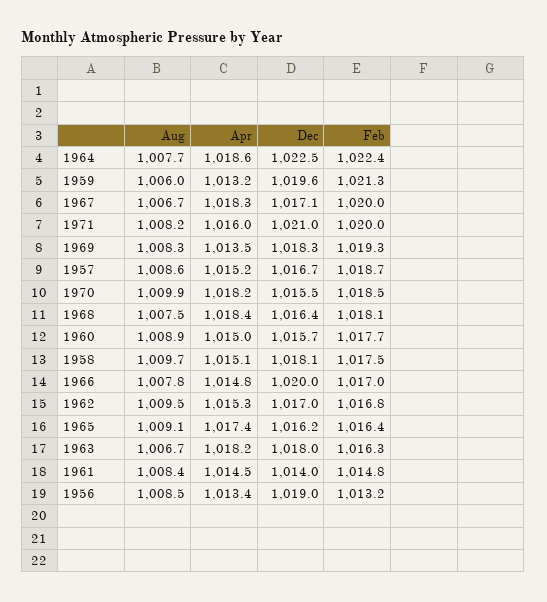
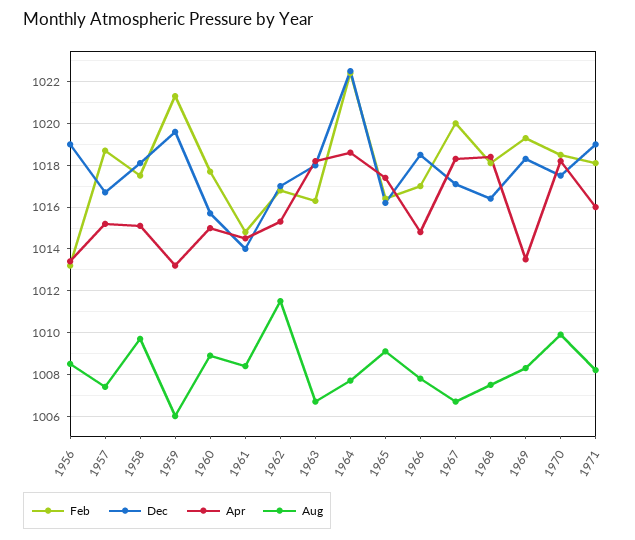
  {
    "Aug": {
      "1964": 1007.7,
      "1959": 1006,
      "1967": 1006.7,
      "1971": 1008.2,
      "1969": 1008.3,
-     "1957": 1008.6,
+     "1957": 1007.5,
      "1970": 1009.9,
      "1968": 1007.5,
      "1960": 1008.9,
      "1958": 1009.7,
      "1966": 1007.8,
-     "1962": 1009.5,
+     "1962": 1011.5,
      "1965": 1009.1,
      "1963": 1006.7,
      "1961": 1008.4,
      "1956": 1008.5
    },
    "Apr": {
      "1964": 1018.6,
      "1959": 1013.2,
      "1967": 1018.3,
      "1971": 1016,
      "1969": 1013.5,
      "1957": 1015.2,
      "1970": 1018.2,
      "1968": 1018.4,
      "1960": 1015,
      "1958": 1015.1,
      "1966": 1014.8,
      "1962": 1015.3,
      "1965": 1017.4,
      "1963": 1018.2,
      "1961": 1014.5,
      "1956": 1013.4
    },
    "Dec": {
      "1964": 1022.5,
      "1959": 1019.6,
      "1967": 1017.1,
-     "1971": 1021,
+     "1971": 1019,
      "1969": 1018.3,
      "1957": 1016.7,
-     "1970": 1015.5,
+     "1970": 1017.5,
      "1968": 1016.4,
      "1960": 1015.7,
      "1958": 1018.1,
-     "1966": 1020,
+     "1966": 1018.5,
      "1962": 1017,
      "1965": 1016.2,
      "1963": 1018,
      "1961": 1014,
      "1956": 1019
    },
    "Feb": {
      "1964": 1022.4,
      "1959": 1021.3,
      "1967": 1020,
-     "1971": 1020,
+     "1971": 1018,
      "1969": 1019.3,
      "1957": 1018.7,
      "1970": 1018.5,
      "1968": 1018.1,
      "1960": 1017.7,
      "1958": 1017.5,
      "1966": 1017,
      "1962": 1016.8,
      "1965": 1016.4,
      "1963": 1016.3,
      "1961": 1014.8,
      "1956": 1013.2
    }
  }

